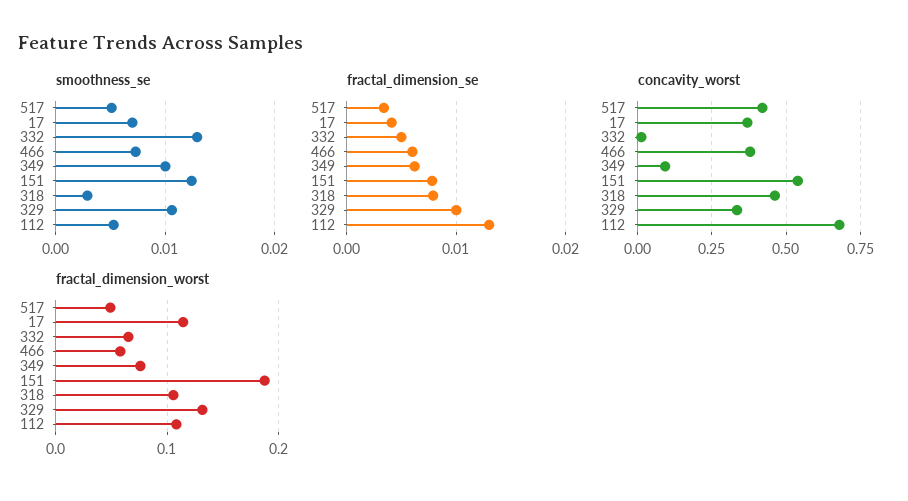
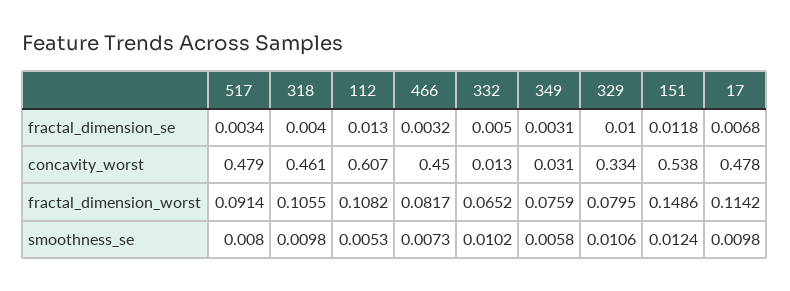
  {
    "smoothness_se": {
-     "517": 0.005,
+     "517": 0.008,
-     "17": 0.007,
+     "17": 0.0098,
-     "332": 0.013,
+     "332": 0.0102,
      "466": 0.0073,
-     "349": 0.01,
+     "349": 0.0058,
      "151": 0.0124,
-     "318": 0.003,
+     "318": 0.0098,
      "329": 0.0106,
      "112": 0.0053
    },
    "fractal_dimension_se": {
      "517": 0.0034,
-     "17": 0.004,
+     "17": 0.0068,
      "332": 0.005,
-     "466": 0.006,
+     "466": 0.0032,
-     "349": 0.006,
+     "349": 0.0031,
-     "151": 0.008,
+     "151": 0.0118,
-     "318": 0.008,
+     "318": 0.004,
      "329": 0.01,
      "112": 0.013
    },
    "concavity_worst": {
-     "517": 0.425,
+     "517": 0.479,
-     "17": 0.375,
+     "17": 0.478,
      "332": 0.013,
-     "466": 0.375,
+     "466": 0.45,
-     "349": 0.1,
+     "349": 0.031,
      "151": 0.538,
      "318": 0.461,
      "329": 0.334,
-     "112": 0.675
+     "112": 0.607
    },
    "fractal_dimension_worst": {
-     "517": 0.05,
+     "517": 0.0914,
      "17": 0.1142,
      "332": 0.0652,
-     "466": 0.06,
+     "466": 0.0817,
      "349": 0.0759,
-     "151": 0.19,
+     "151": 0.1486,
      "318": 0.1055,
-     "329": 0.13,
+     "329": 0.0795,
      "112": 0.1082
    }
  }

